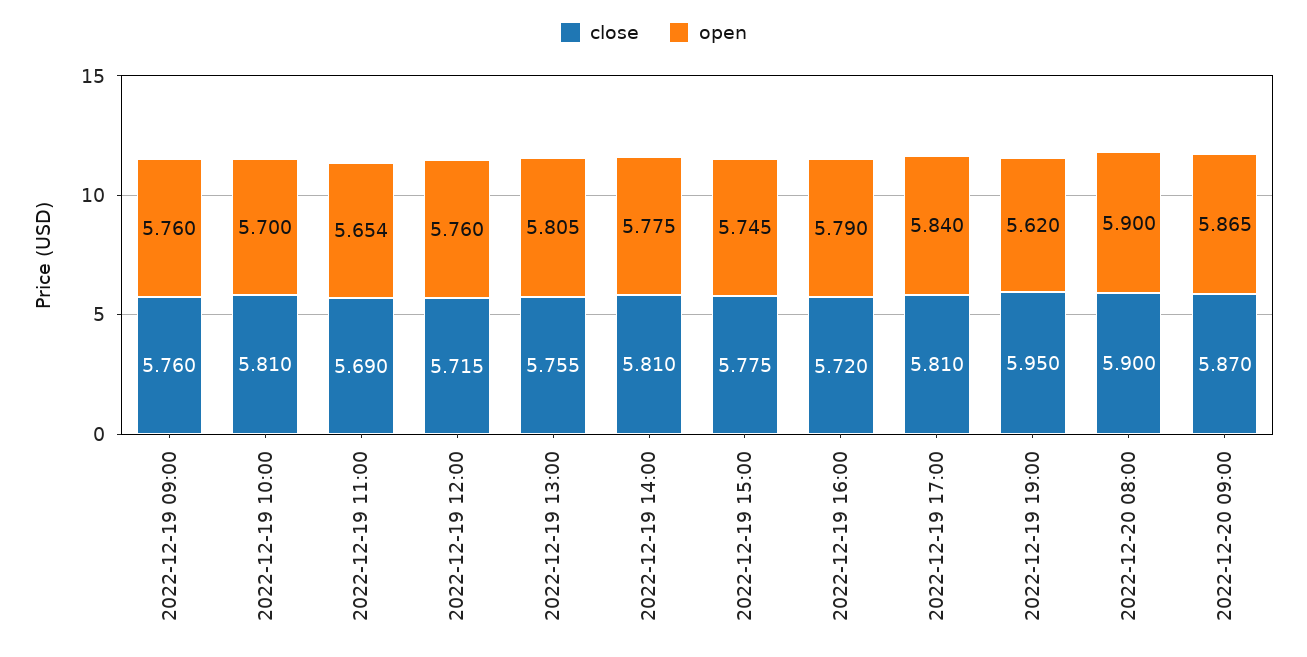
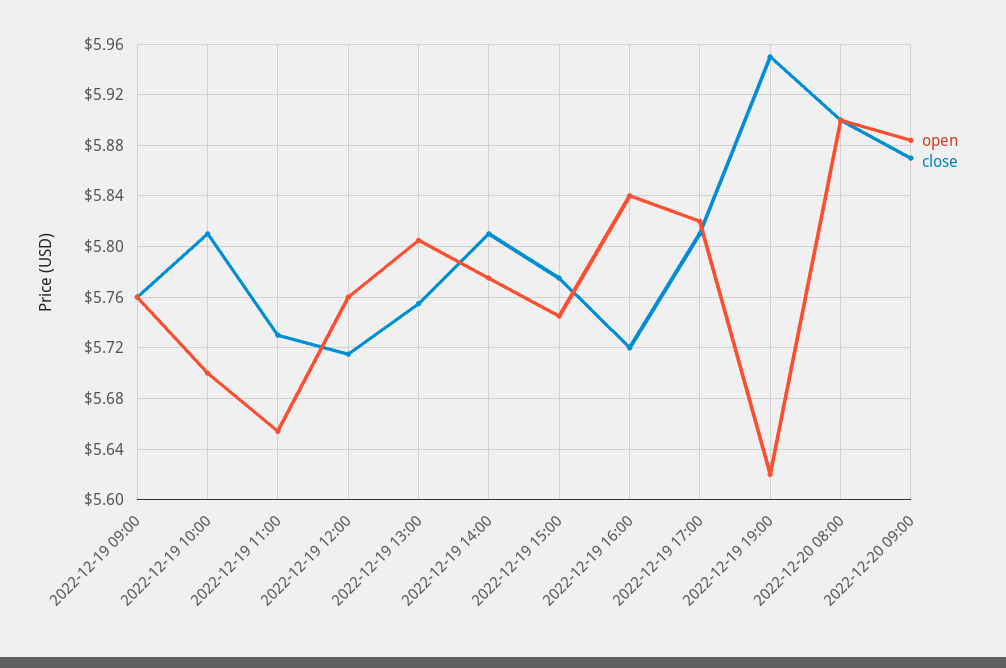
  {
    "close": {
      "2022-12-19 09:00": 5.76,
      "2022-12-19 10:00": 5.81,
-     "2022-12-19 11:00": 5.69,
+     "2022-12-19 11:00": 5.73,
      "2022-12-19 12:00": 5.715,
      "2022-12-19 13:00": 5.755,
      "2022-12-19 14:00": 5.81,
      "2022-12-19 15:00": 5.775,
      "2022-12-19 16:00": 5.72,
      "2022-12-19 17:00": 5.81,
      "2022-12-19 19:00": 5.95,
      "2022-12-20 08:00": 5.9,
      "2022-12-20 09:00": 5.87
    },
    "open": {
      "2022-12-19 09:00": 5.76,
      "2022-12-19 10:00": 5.7,
      "2022-12-19 11:00": 5.654,
      "2022-12-19 12:00": 5.76,
      "2022-12-19 13:00": 5.805,
      "2022-12-19 14:00": 5.775,
      "2022-12-19 15:00": 5.745,
-     "2022-12-19 16:00": 5.79,
+     "2022-12-19 16:00": 5.84,
-     "2022-12-19 17:00": 5.84,
+     "2022-12-19 17:00": 5.82,
      "2022-12-19 19:00": 5.62,
      "2022-12-20 08:00": 5.9,
-     "2022-12-20 09:00": 5.865
+     "2022-12-20 09:00": 5.885
    }
  }

